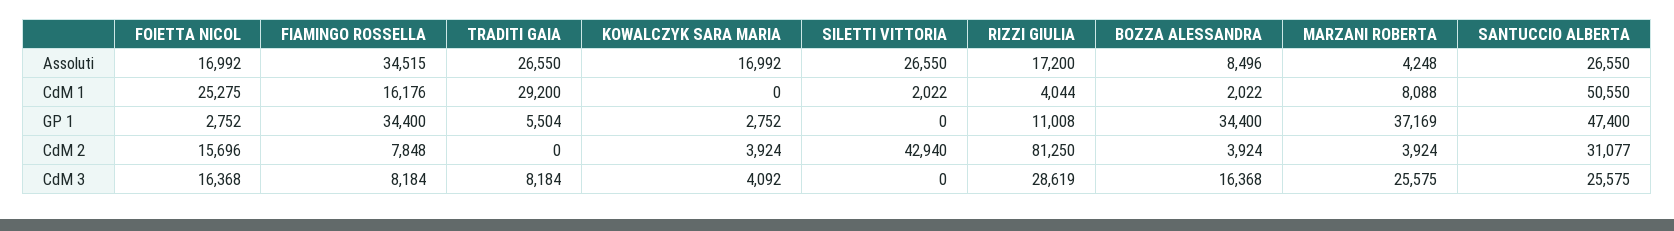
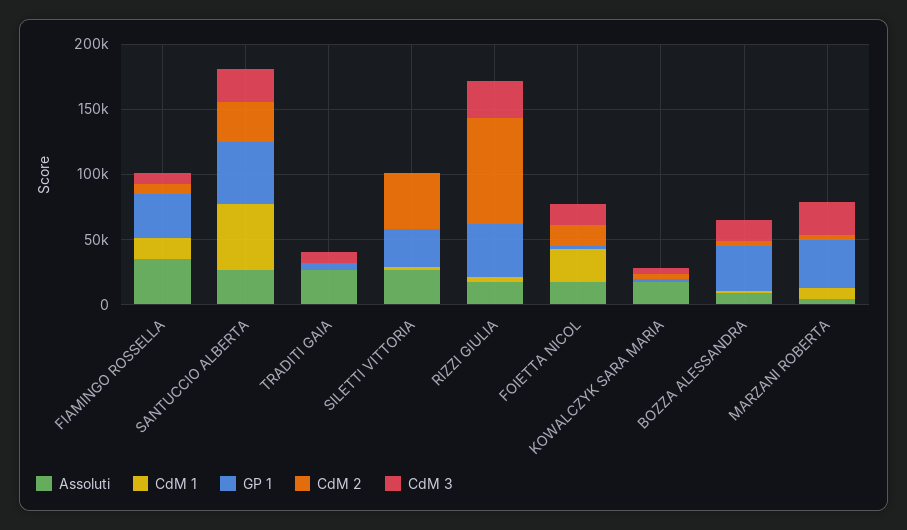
  {
    "Assoluti": {
      "FOIETTA NICOL": 16992,
      "FIAMINGO ROSSELLA": 34515,
      "TRADITI GAIA": 26550,
      "KOWALCZYK SARA MARIA": 16992,
      "SILETTI VITTORIA": 26550,
      "RIZZI GIULIA": 17200,
      "BOZZA ALESSANDRA": 8496,
      "MARZANI ROBERTA": 4248,
      "SANTUCCIO ALBERTA": 26550
    },
    "CdM 1": {
      "FOIETTA NICOL": 25275,
      "FIAMINGO ROSSELLA": 16176,
-     "TRADITI GAIA": 29200,
+     "TRADITI GAIA": 0,
      "KOWALCZYK SARA MARIA": 0,
      "SILETTI VITTORIA": 2022,
      "RIZZI GIULIA": 4044,
      "BOZZA ALESSANDRA": 2022,
      "MARZANI ROBERTA": 8088,
      "SANTUCCIO ALBERTA": 50550
    },
    "GP 1": {
      "FOIETTA NICOL": 2752,
      "FIAMINGO ROSSELLA": 34400,
      "TRADITI GAIA": 5504,
      "KOWALCZYK SARA MARIA": 2752,
-     "SILETTI VITTORIA": 0,
+     "SILETTI VITTORIA": 30000,
-     "RIZZI GIULIA": 11008,
+     "RIZZI GIULIA": 40000,
      "BOZZA ALESSANDRA": 34400,
      "MARZANI ROBERTA": 37169,
      "SANTUCCIO ALBERTA": 47400
    },
    "CdM 2": {
      "FOIETTA NICOL": 15696,
      "FIAMINGO ROSSELLA": 7848,
      "TRADITI GAIA": 0,
      "KOWALCZYK SARA MARIA": 3924,
      "SILETTI VITTORIA": 42940,
      "RIZZI GIULIA": 81250,
      "BOZZA ALESSANDRA": 3924,
      "MARZANI ROBERTA": 3924,
      "SANTUCCIO ALBERTA": 31077
    },
    "CdM 3": {
      "FOIETTA NICOL": 16368,
      "FIAMINGO ROSSELLA": 8184,
      "TRADITI GAIA": 8184,
      "KOWALCZYK SARA MARIA": 4092,
      "SILETTI VITTORIA": 0,
      "RIZZI GIULIA": 28619,
      "BOZZA ALESSANDRA": 16368,
      "MARZANI ROBERTA": 25575,
      "SANTUCCIO ALBERTA": 25575
    }
  }

